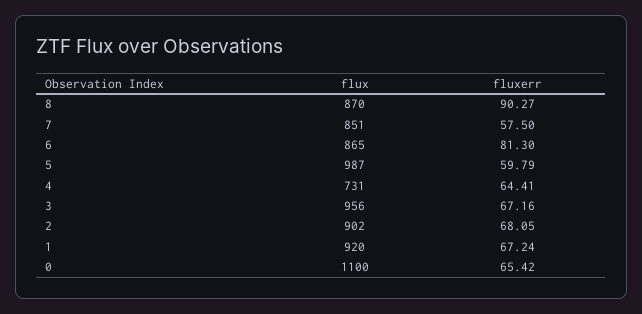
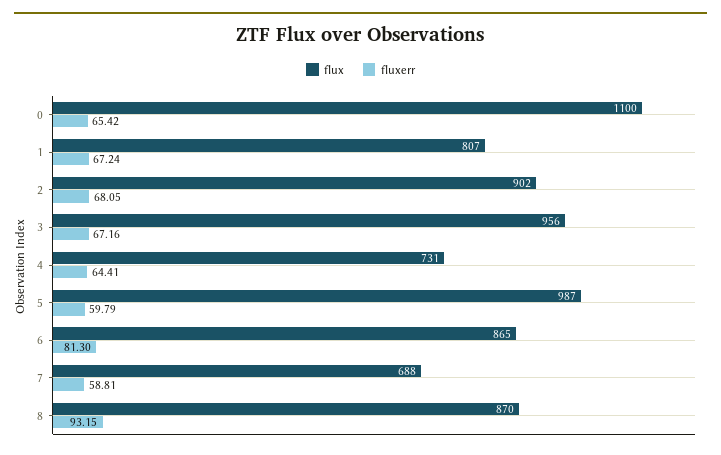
  {
    "flux": {
      "8": 870,
-     "7": 851,
+     "7": 688,
      "6": 865,
      "5": 987,
      "4": 731,
      "3": 956,
      "2": 902,
-     "1": 920,
+     "1": 807,
      "0": 1100
    },
    "fluxerr": {
-     "8": 90.27,
+     "8": 93.15,
-     "7": 57.5,
+     "7": 58.81,
      "6": 81.3,
      "5": 59.79,
      "4": 64.41,
      "3": 67.16,
      "2": 68.05,
      "1": 67.24,
      "0": 65.42
    }
  }

